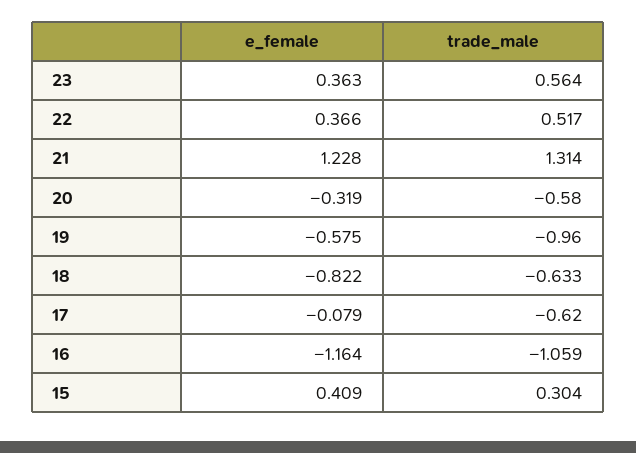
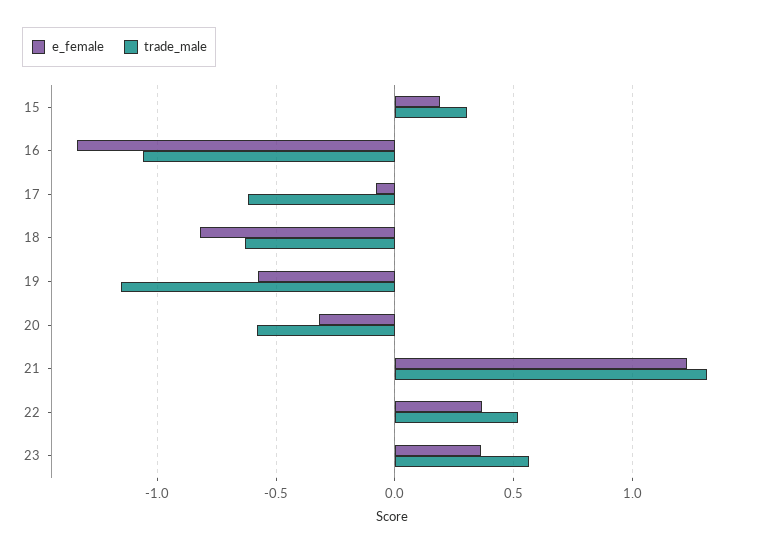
  {
    "e_female": {
      "23": 0.363,
      "22": 0.366,
      "21": 1.228,
      "20": -0.319,
      "19": -0.575,
      "18": -0.822,
      "17": -0.079,
-     "16": -1.164,
+     "16": -1.35,
-     "15": 0.409
+     "15": 0.2
    },
    "trade_male": {
      "23": 0.564,
      "22": 0.517,
      "21": 1.314,
      "20": -0.58,
-     "19": -0.96,
+     "19": -1.15,
      "18": -0.633,
      "17": -0.62,
      "16": -1.059,
      "15": 0.304
    }
  }

